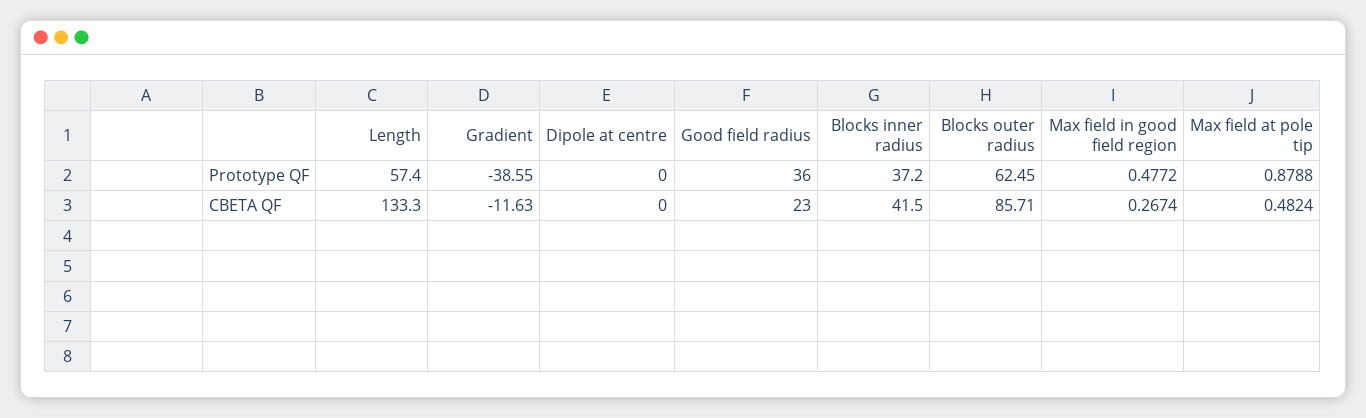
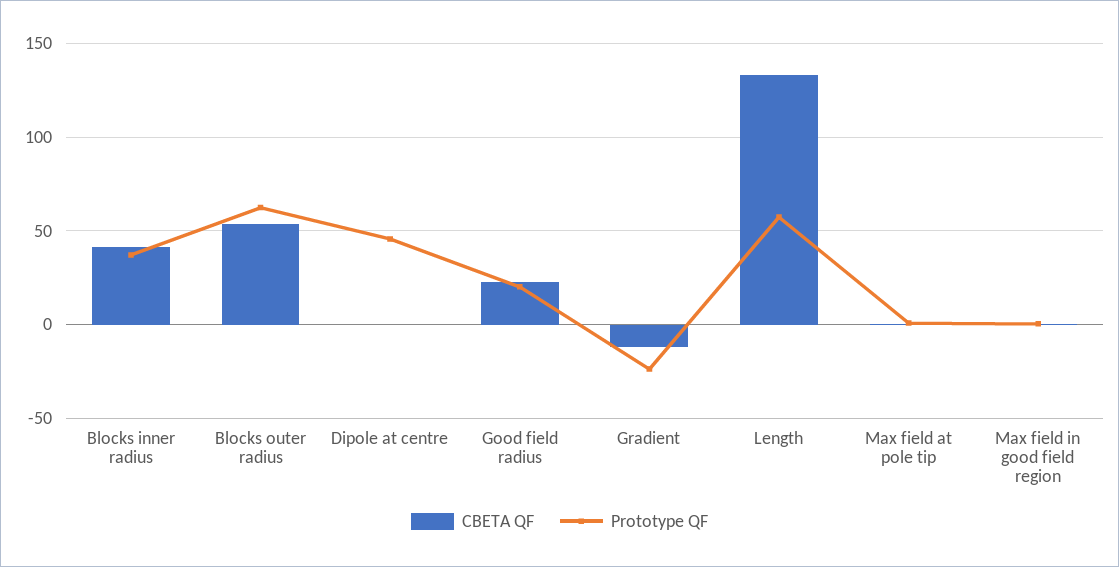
  {
    "Prototype QF": {
      "Length": 57.4,
-     "Gradient": -38.55,
+     "Gradient": -25,
-     "Dipole at centre": 0,
+     "Dipole at centre": 45,
-     "Good field radius": 36,
+     "Good field radius": 20,
      "Blocks inner radius": 37.2,
      "Blocks outer radius": 62.45,
      "Max field in good field region": 0.4772,
      "Max field at pole tip": 0.8788
    },
    "CBETA QF": {
      "Length": 133.3,
      "Gradient": -11.63,
      "Dipole at centre": 0,
      "Good field radius": 23,
      "Blocks inner radius": 41.5,
-     "Blocks outer radius": 85.71,
+     "Blocks outer radius": 55,
      "Max field in good field region": 0.2674,
      "Max field at pole tip": 0.4824
    }
  }

